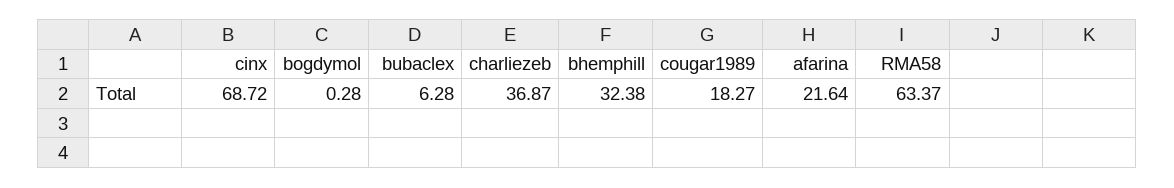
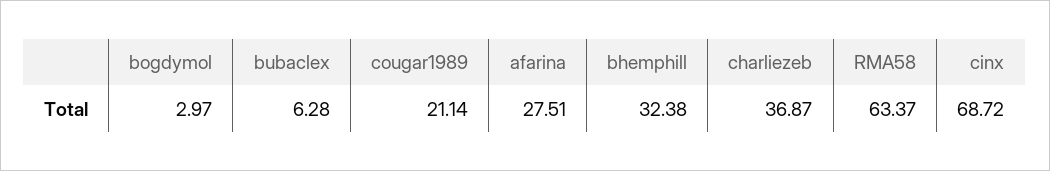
  {
    "cinx": 68.72,
-   "bogdymol": 0.28,
+   "bogdymol": 2.97,
    "bubaclex": 6.28,
    "charliezeb": 36.87,
    "bhemphill": 32.38,
-   "cougar1989": 18.27,
+   "cougar1989": 21.14,
-   "afarina": 21.64,
+   "afarina": 27.51,
    "RMA58": 63.37
  }

